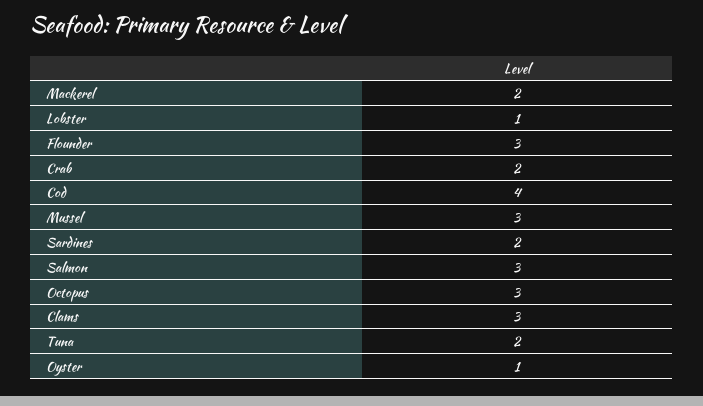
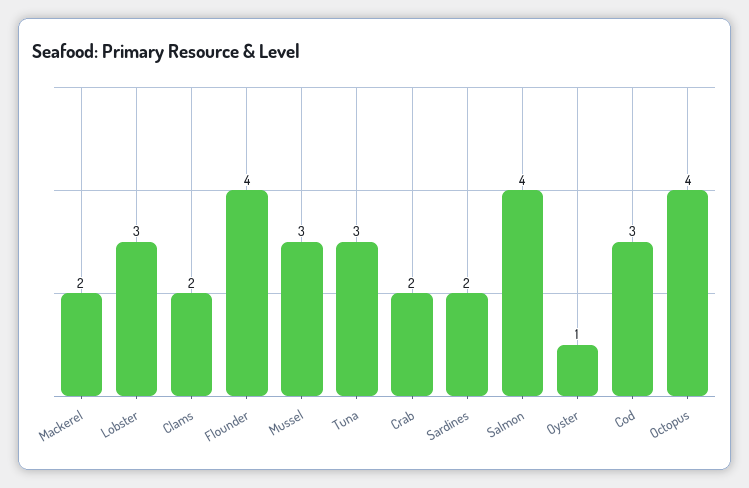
  {
    "Mackerel": 2,
-   "Lobster": 1,
+   "Lobster": 3,
-   "Flounder": 3,
+   "Flounder": 4,
    "Crab": 2,
-   "Cod": 4,
+   "Cod": 3,
    "Mussel": 3,
    "Sardines": 2,
-   "Salmon": 3,
+   "Salmon": 4,
-   "Octopus": 3,
+   "Octopus": 4,
-   "Clams": 3,
+   "Clams": 2,
-   "Tuna": 2,
+   "Tuna": 3,
    "Oyster": 1
  }

